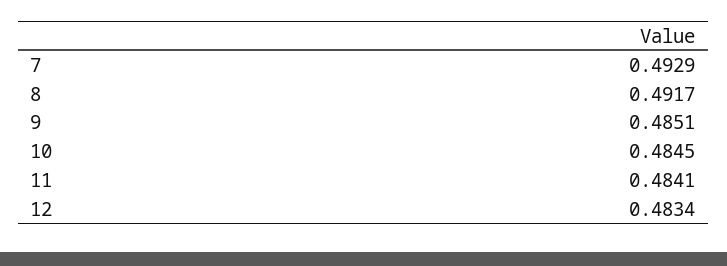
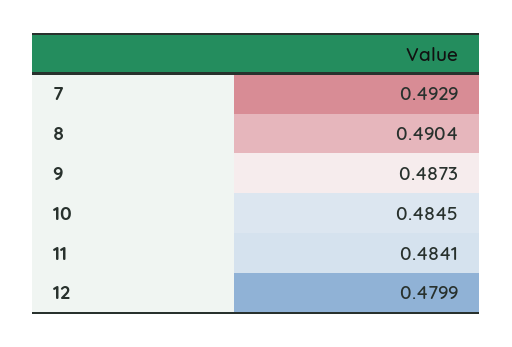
  {
    "7": 0.4929,
-   "8": 0.4917,
+   "8": 0.4904,
-   "9": 0.4851,
+   "9": 0.4873,
    "10": 0.4845,
    "11": 0.4841,
-   "12": 0.4834
+   "12": 0.4799
  }

